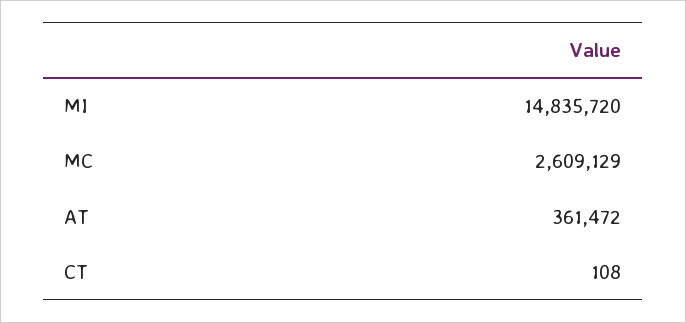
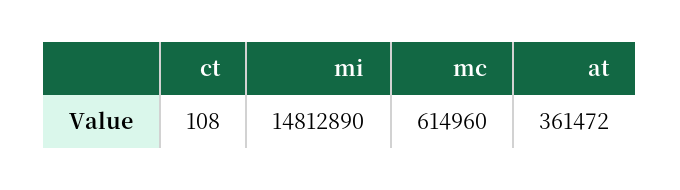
  {
-   "MI": 14835720,
+   "MI": 14812890,
-   "MC": 2609129,
+   "MC": 614960,
    "AT": 361472,
    "CT": 108
  }

